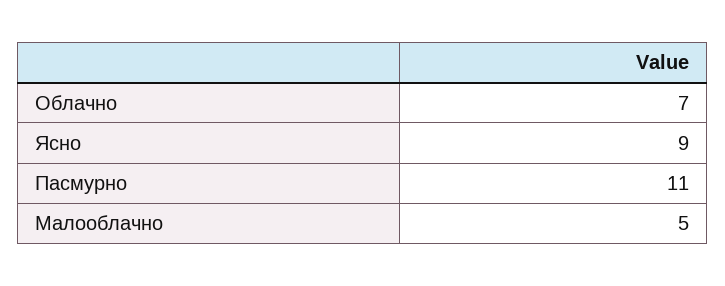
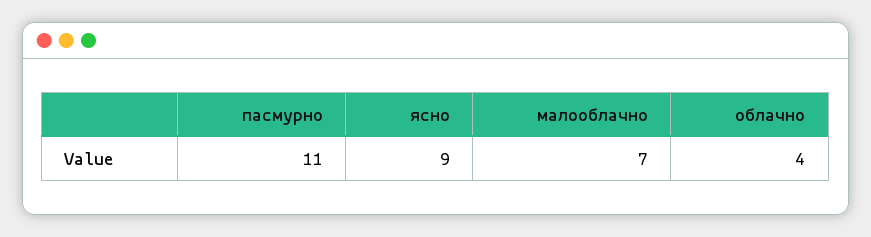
  {
-   "Облачно": 7,
+   "Облачно": 4,
    "Ясно": 9,
    "Пасмурно": 11,
-   "Малооблачно": 5
+   "Малооблачно": 7
  }

